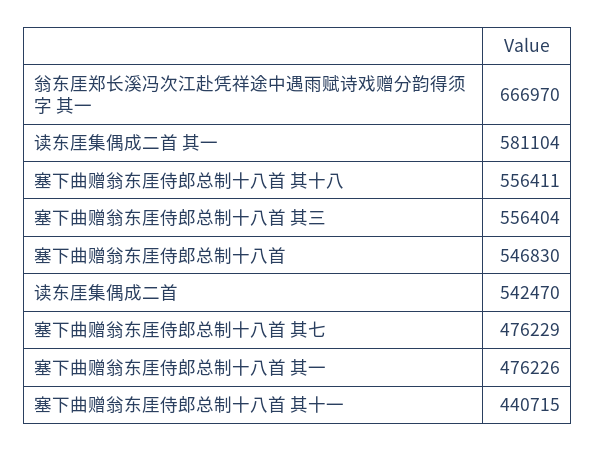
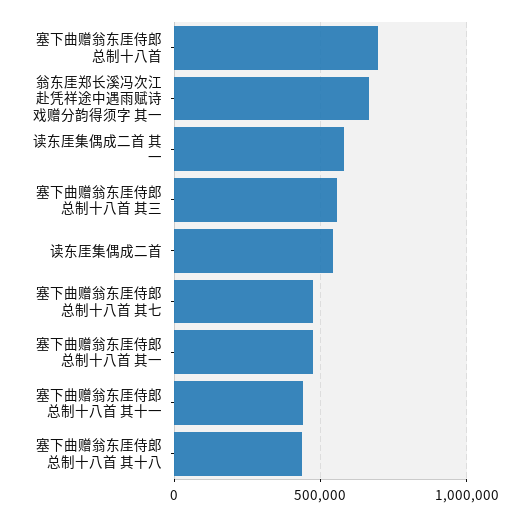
  {
    "翁东厓郑长溪冯次江赴凭祥途中遇雨赋诗戏赠分韵得须字 其一": 666970,
    "读东厓集偶成二首 其一": 581104,
-   "塞下曲赠翁东厓侍郎总制十八首 其十八": 556411,
+   "塞下曲赠翁东厓侍郎总制十八首 其十八": 450000,
    "塞下曲赠翁东厓侍郎总制十八首 其三": 556404,
-   "塞下曲赠翁东厓侍郎总制十八首": 546830,
+   "塞下曲赠翁东厓侍郎总制十八首": 700000,
    "读东厓集偶成二首": 542470,
    "塞下曲赠翁东厓侍郎总制十八首 其七": 476229,
    "塞下曲赠翁东厓侍郎总制十八首 其一": 476226,
    "塞下曲赠翁东厓侍郎总制十八首 其十一": 440715
  }

